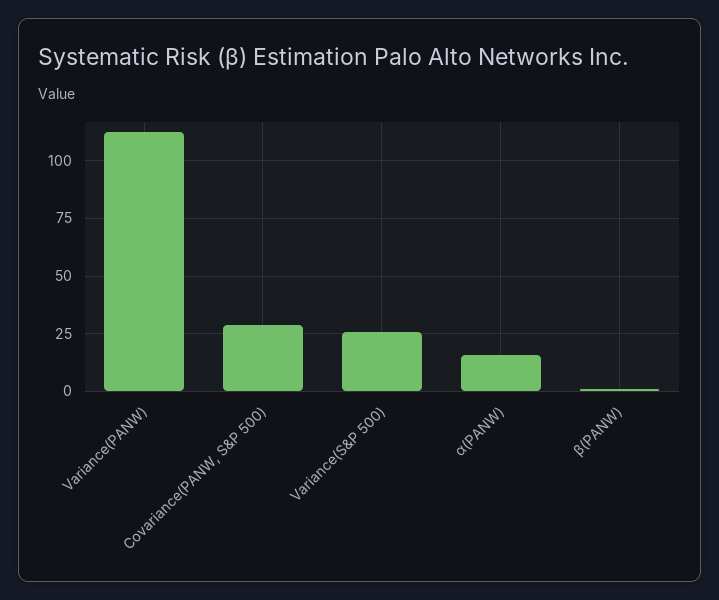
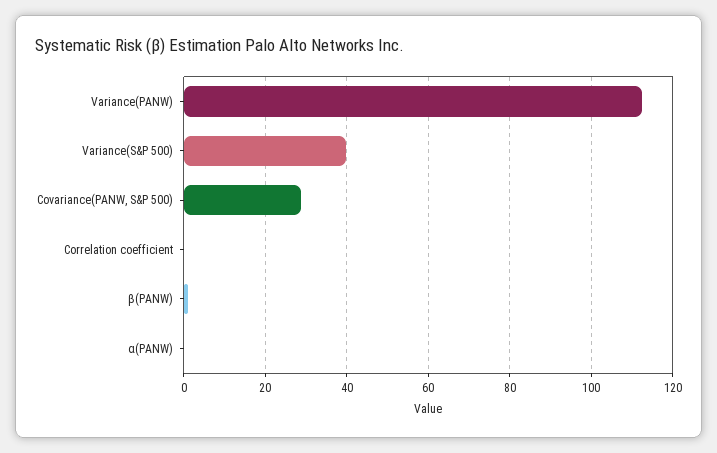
  {
    "Variance(PANW)": 112,
    "Covariance(PANW, S&P 500)": 28,
-   "Variance(S&P 500)": 25,
+   "Variance(S&P 500)": 40,
-   "α(PANW)": 15,
+   "α(PANW)": 0,
-   "β(PANW)": 2
+   "β(PANW)": 2,
+   "Correlation coefficient": 0
  }

